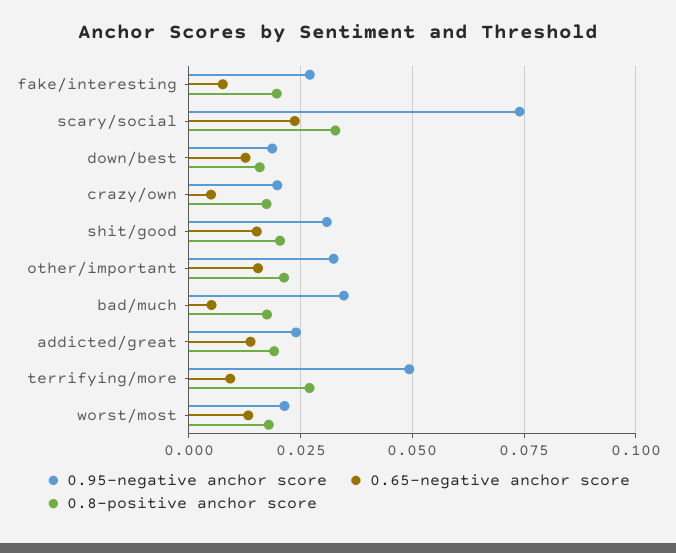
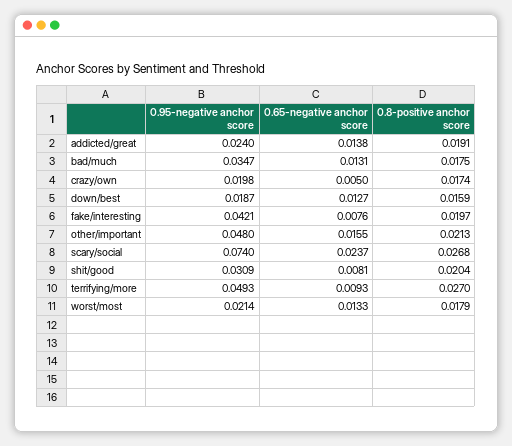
  {
    "0.95-negative anchor score": {
-     "fake/interesting": 0.0275,
+     "fake/interesting": 0.0421,
      "scary/social": 0.074,
      "down/best": 0.0187,
      "crazy/own": 0.0198,
      "shit/good": 0.0309,
-     "other/important": 0.0325,
+     "other/important": 0.048,
      "bad/much": 0.0347,
      "addicted/great": 0.024,
      "terrifying/more": 0.0493,
      "worst/most": 0.0214
    },
    "0.65-negative anchor score": {
      "fake/interesting": 0.0076,
      "scary/social": 0.0237,
      "down/best": 0.0127,
      "crazy/own": 0.005,
-     "shit/good": 0.015,
+     "shit/good": 0.0081,
      "other/important": 0.0155,
-     "bad/much": 0.005,
+     "bad/much": 0.0131,
      "addicted/great": 0.0138,
      "terrifying/more": 0.0093,
      "worst/most": 0.0133
    },
    "0.8-positive anchor score": {
      "fake/interesting": 0.0197,
-     "scary/social": 0.0325,
+     "scary/social": 0.0268,
      "down/best": 0.0159,
      "crazy/own": 0.0174,
      "shit/good": 0.0204,
      "other/important": 0.0213,
      "bad/much": 0.0175,
      "addicted/great": 0.0191,
      "terrifying/more": 0.027,
      "worst/most": 0.0179
    }
  }

